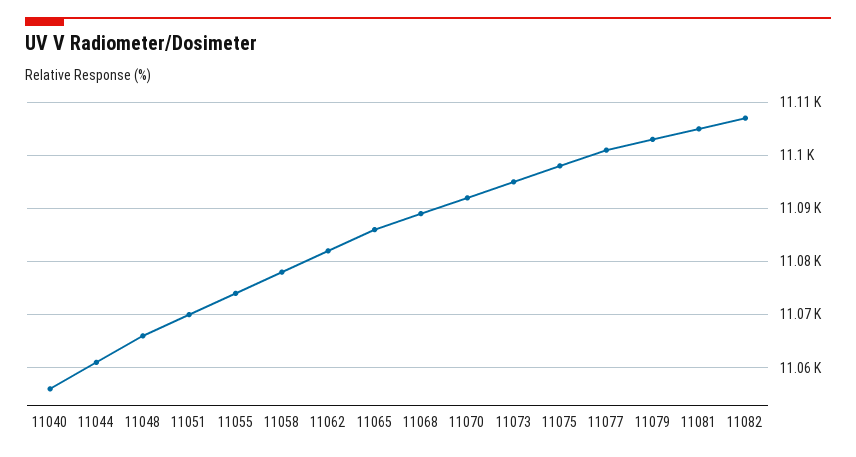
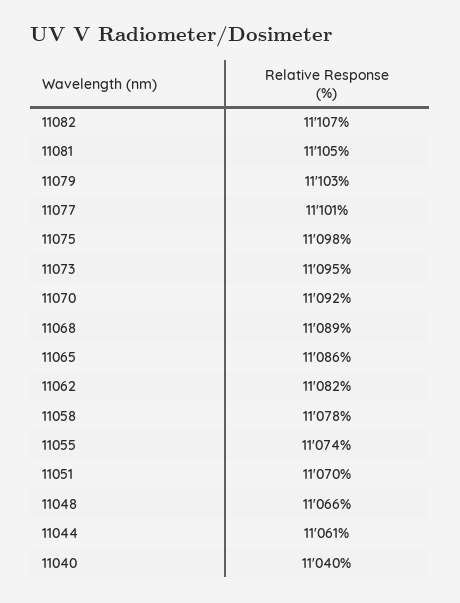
  {
-   "11040": 11055,
+   "11040": 11040,
    "11044": 11061,
    "11048": 11066,
    "11051": 11070,
    "11055": 11074,
    "11058": 11078,
    "11062": 11082,
    "11065": 11086,
    "11068": 11089,
    "11070": 11092,
    "11073": 11095,
    "11075": 11098,
    "11077": 11101,
    "11079": 11103,
    "11081": 11105,
    "11082": 11107
  }

